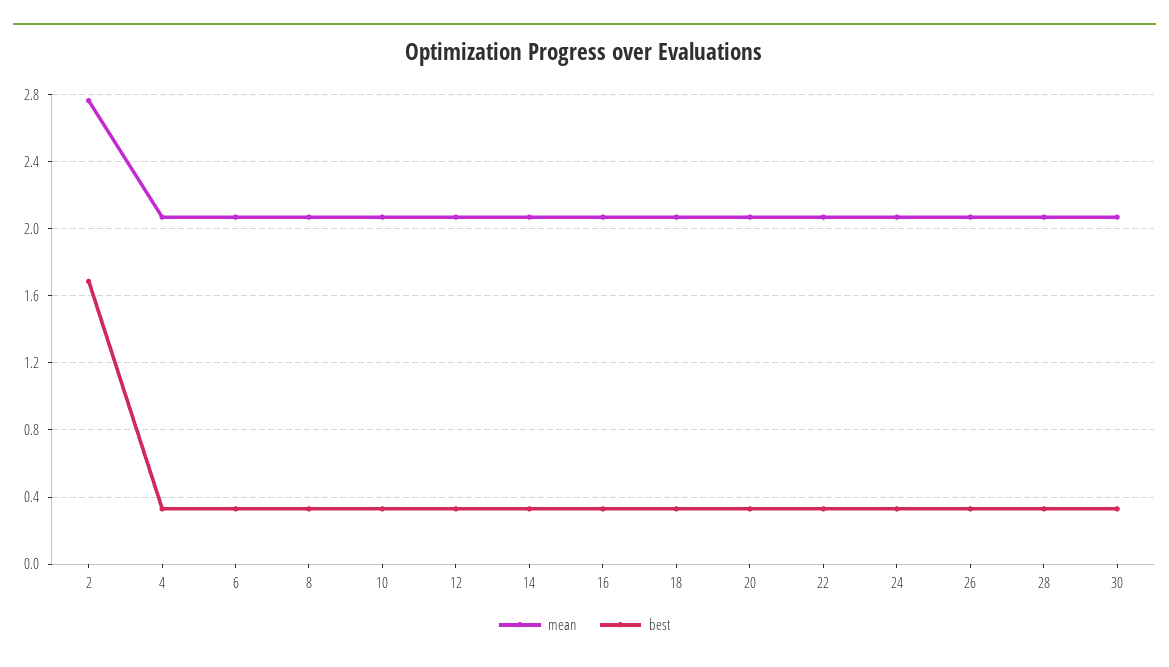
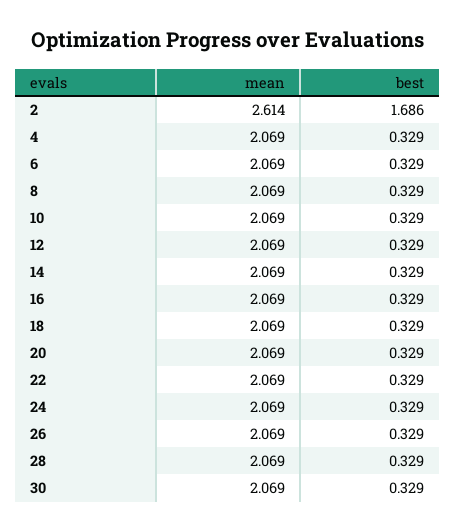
  {
    "mean": {
-     "2": 2.75,
+     "2": 2.614,
      "4": 2.069,
      "6": 2.069,
      "8": 2.069,
      "10": 2.069,
      "12": 2.069,
      "14": 2.069,
      "16": 2.069,
      "18": 2.069,
      "20": 2.069,
      "22": 2.069,
      "24": 2.069,
      "26": 2.069,
      "28": 2.069,
      "30": 2.069
    },
    "best": {
      "2": 1.686,
      "4": 0.329,
      "6": 0.329,
      "8": 0.329,
      "10": 0.329,
      "12": 0.329,
      "14": 0.329,
      "16": 0.329,
      "18": 0.329,
      "20": 0.329,
      "22": 0.329,
      "24": 0.329,
      "26": 0.329,
      "28": 0.329,
      "30": 0.329
    }
  }

